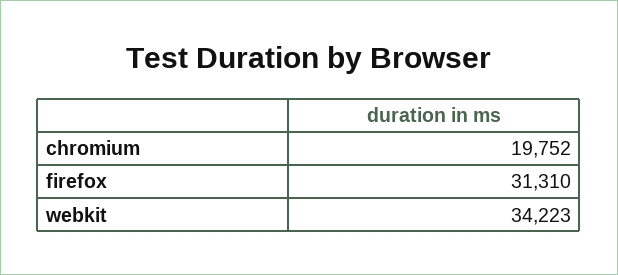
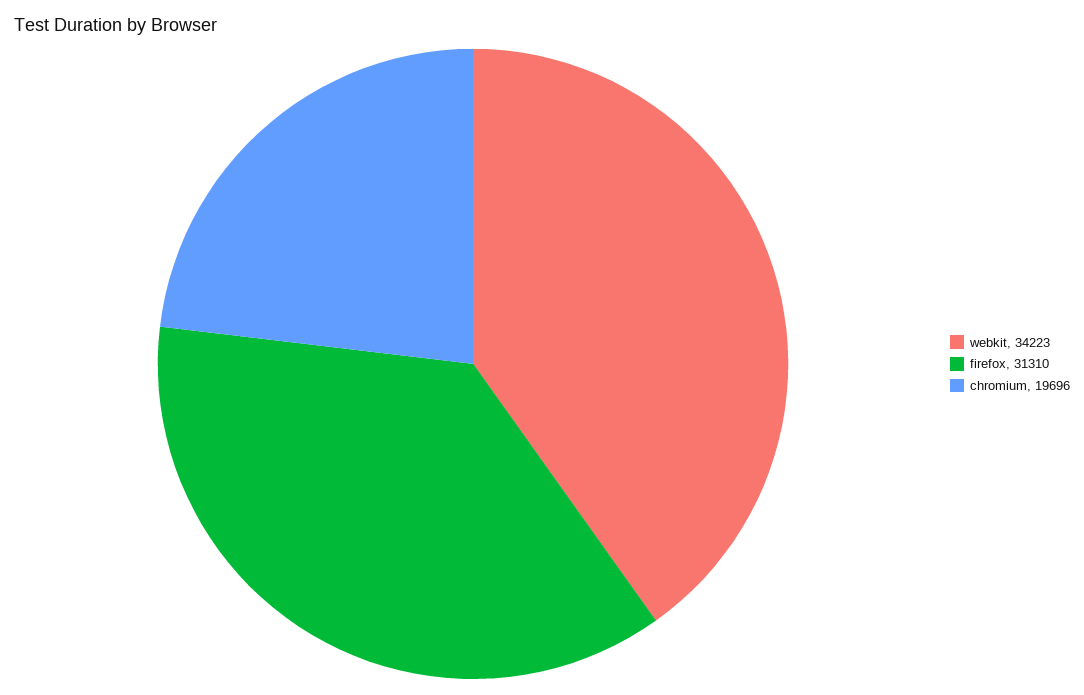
  {
-   "chromium": 19752,
+   "chromium": 19696,
    "firefox": 31310,
    "webkit": 34223
  }

